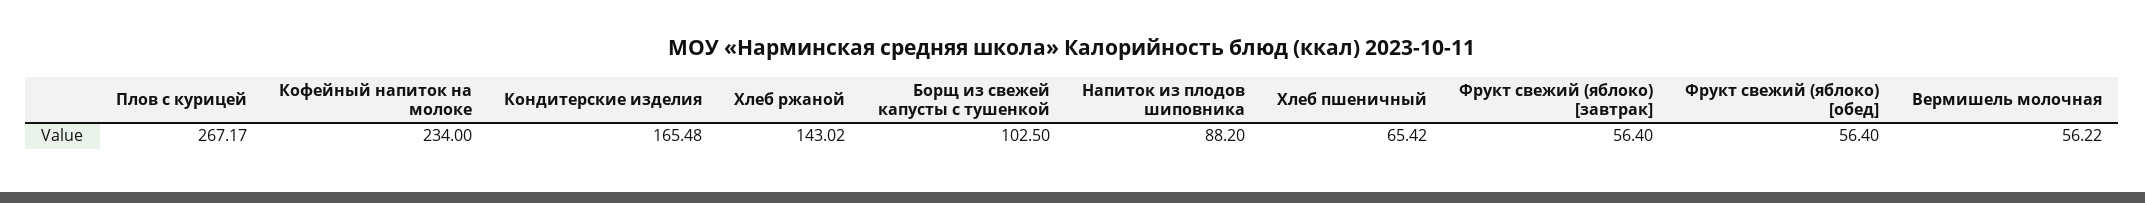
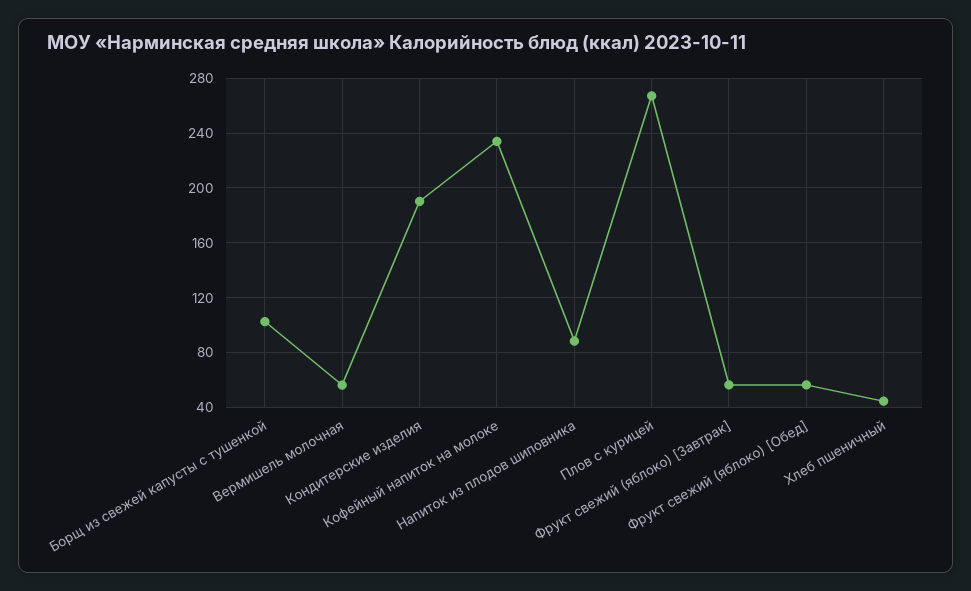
  {
    "Плов с курицей": 267.17,
    "Кофейный напиток на молоке": 234,
-   "Кондитерские изделия": 165.48,
+   "Кондитерские изделия": 190,
-   "Хлеб ржаной": 143.02,
    "Борщ из свежей капусты с тушенкой": 102.5,
    "Напиток из плодов шиповника": 88.2,
-   "Хлеб пшеничный": 65.42,
+   "Хлеб пшеничный": 45,
    "Фрукт свежий (яблоко) [завтрак]": 56.4,
    "Фрукт свежий (яблоко) [обед]": 56.4,
    "Вермишель молочная": 56.22
  }

